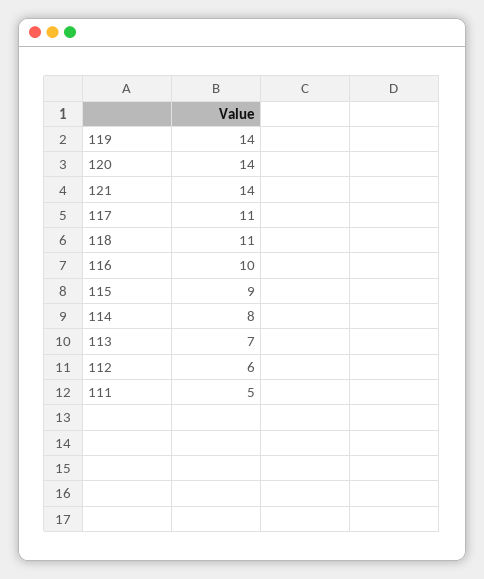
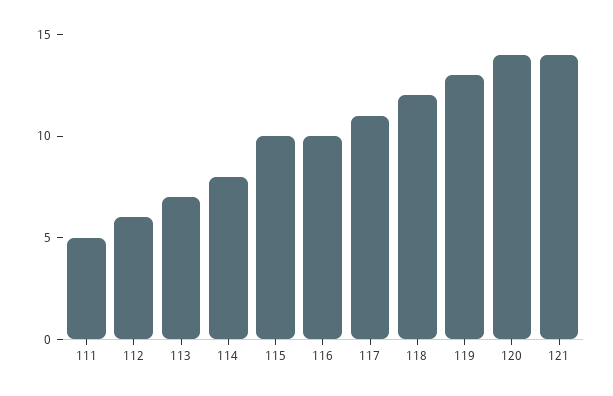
  {
-   "119": 14,
+   "119": 13,
    "120": 14,
    "121": 14,
    "117": 11,
-   "118": 11,
+   "118": 12,
    "116": 10,
-   "115": 9,
+   "115": 10,
    "114": 8,
    "113": 7,
    "112": 6,
    "111": 5
  }

